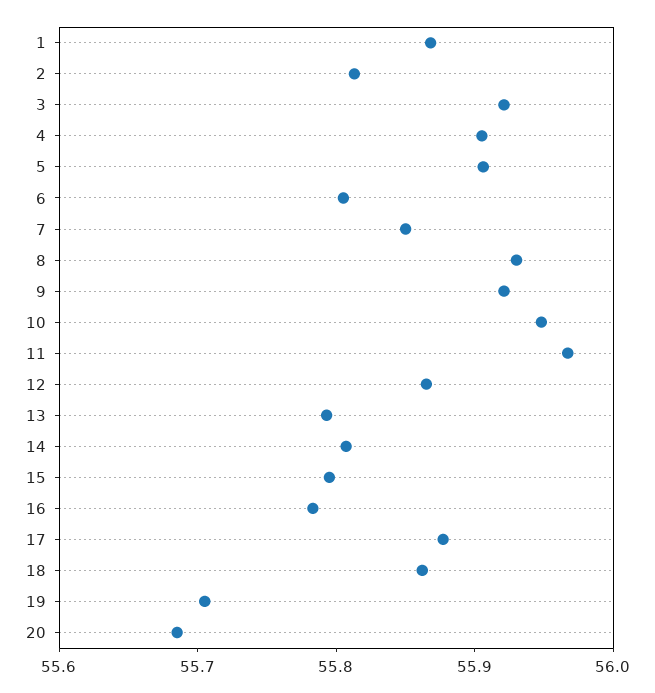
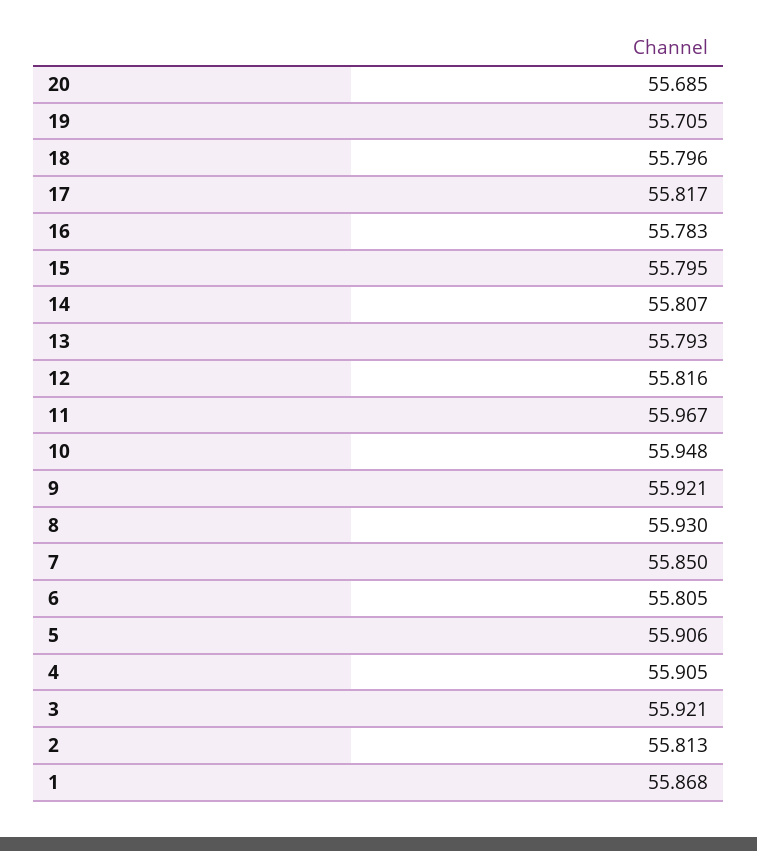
  {
    "1": 55.868,
    "2": 55.813,
    "3": 55.921,
    "4": 55.905,
    "5": 55.906,
    "6": 55.805,
    "7": 55.85,
    "8": 55.93,
    "9": 55.921,
    "10": 55.948,
    "11": 55.967,
-   "12": 55.86,
+   "12": 55.816,
    "13": 55.793,
    "14": 55.807,
    "15": 55.795,
    "16": 55.783,
-   "17": 55.88,
+   "17": 55.817,
-   "18": 55.86,
+   "18": 55.796,
    "19": 55.705,
    "20": 55.685
  }

